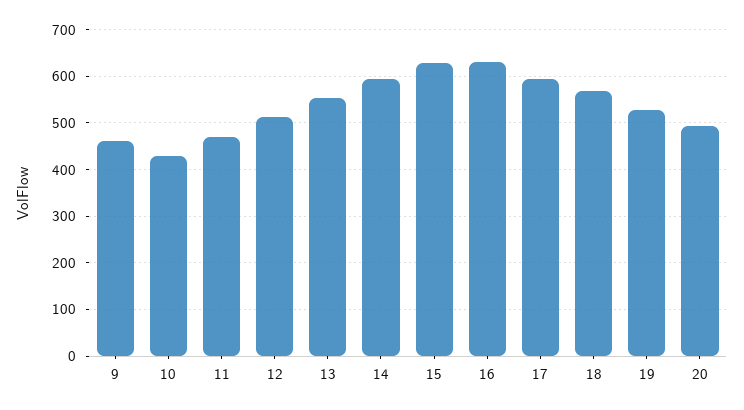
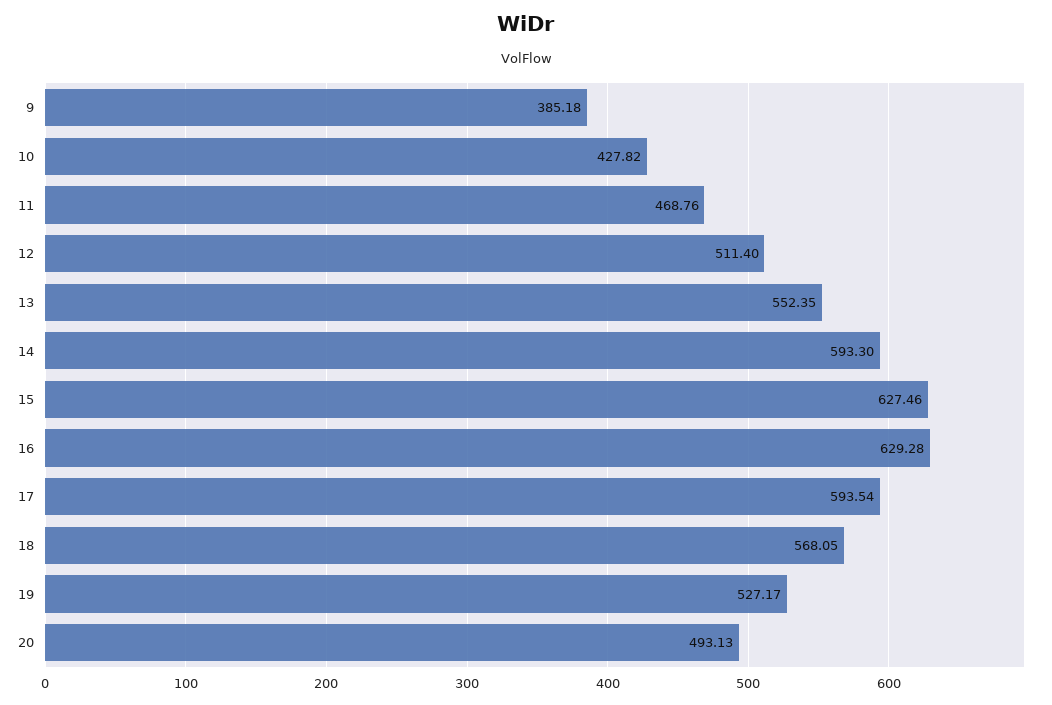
  {
-   "9": 460,
+   "9": 385.18,
    "10": 427.82,
    "11": 468.76,
    "12": 511.4,
    "13": 552.35,
    "14": 593.3,
    "15": 627.46,
    "16": 629.28,
    "17": 593.54,
    "18": 568.05,
    "19": 527.17,
    "20": 493.13
  }

